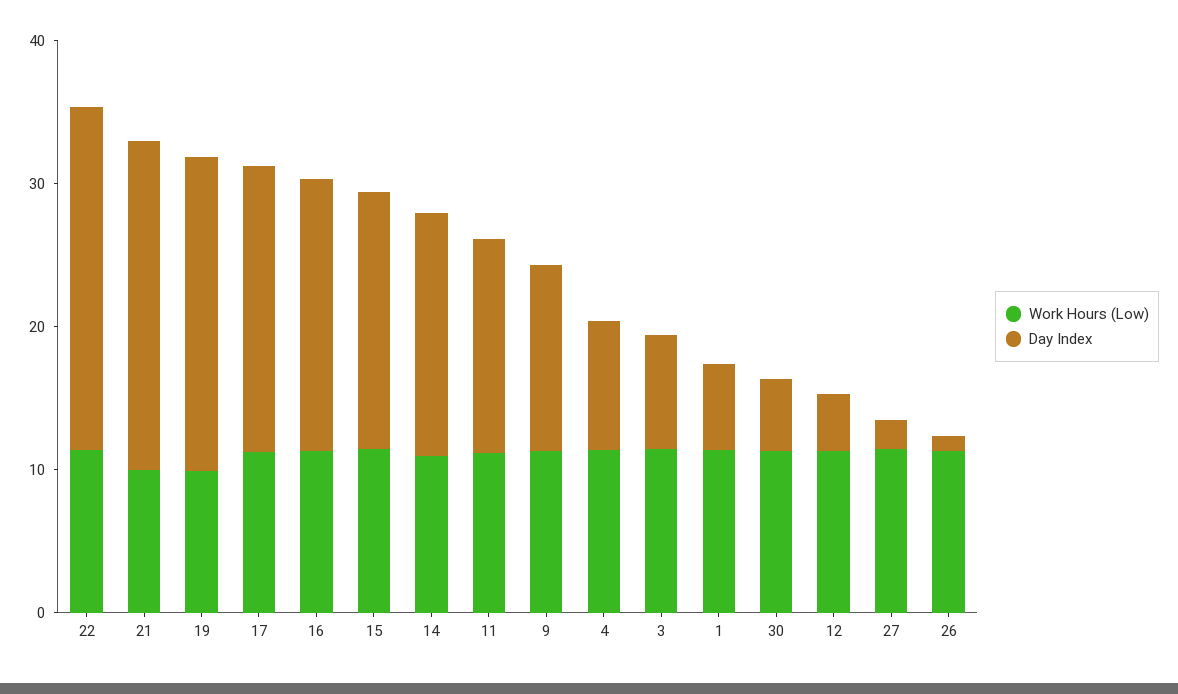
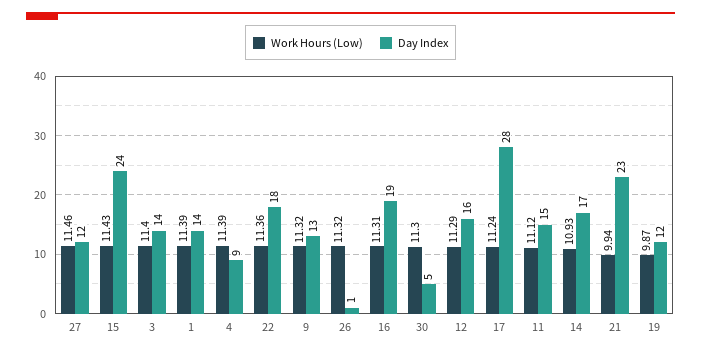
  {
    "Work Hours (Low)": {
      "22": 11.36,
      "21": 9.94,
      "19": 9.87,
      "17": 11.24,
      "16": 11.31,
      "15": 11.43,
      "14": 10.93,
      "11": 11.12,
      "9": 11.32,
      "4": 11.39,
      "3": 11.4,
      "1": 11.39,
      "30": 11.3,
      "12": 11.29,
      "27": 11.46,
      "26": 11.32
    },
    "Day Index": {
-     "22": 24,
+     "22": 18,
      "21": 23,
-     "19": 22,
+     "19": 12,
-     "17": 20,
+     "17": 28,
      "16": 19,
-     "15": 18,
+     "15": 24,
      "14": 17,
      "11": 15,
      "9": 13,
      "4": 9,
-     "3": 8,
+     "3": 14,
-     "1": 6,
+     "1": 14,
      "30": 5,
-     "12": 4,
+     "12": 16,
-     "27": 2,
+     "27": 12,
      "26": 1
    }
  }

